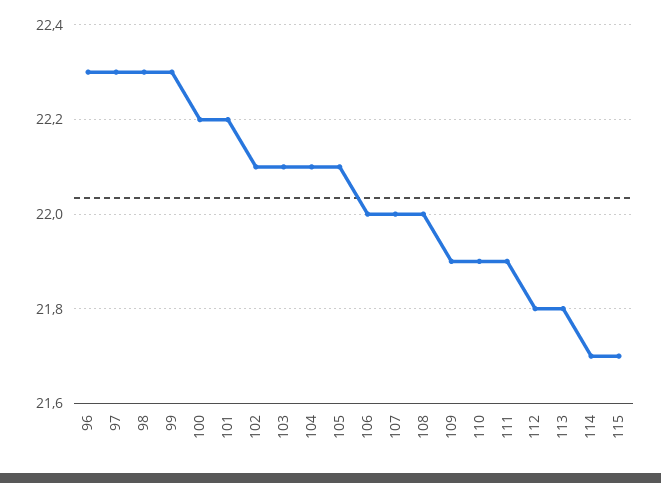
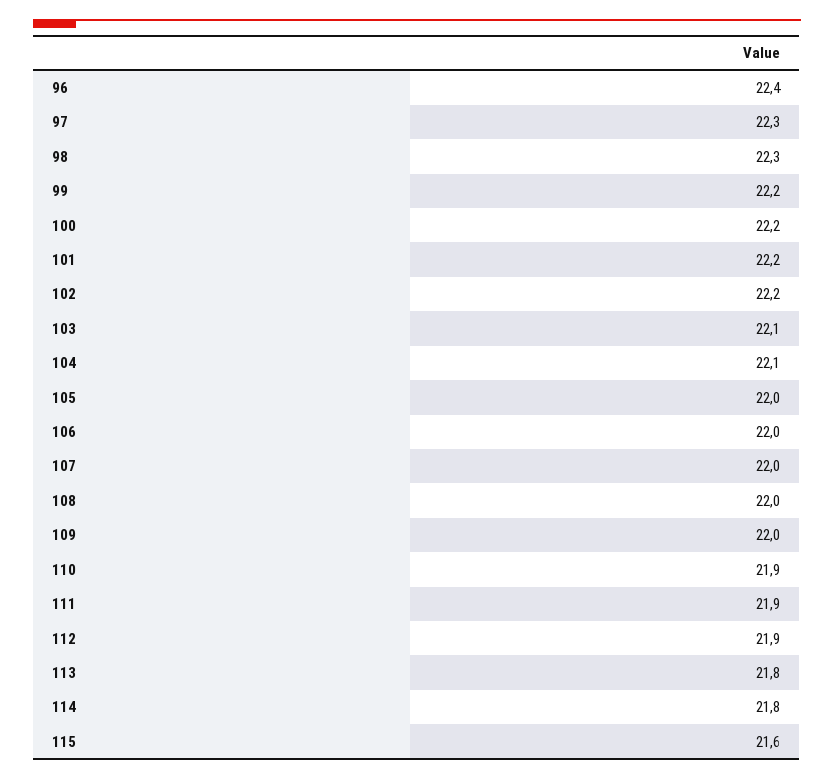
  {
-   "96": 22.3,
+   "96": 22.4,
    "97": 22.3,
    "98": 22.3,
-   "99": 22.3,
+   "99": 22.2,
    "100": 22.2,
    "101": 22.2,
-   "102": 22.1,
+   "102": 22.2,
    "103": 22.1,
    "104": 22.1,
-   "105": 22.1,
+   "105": 22,
    "106": 22,
    "107": 22,
    "108": 22,
-   "109": 21.9,
+   "109": 22,
    "110": 21.9,
    "111": 21.9,
-   "112": 21.8,
+   "112": 21.9,
    "113": 21.8,
-   "114": 21.7,
+   "114": 21.8,
-   "115": 21.7
+   "115": 21.6
  }

